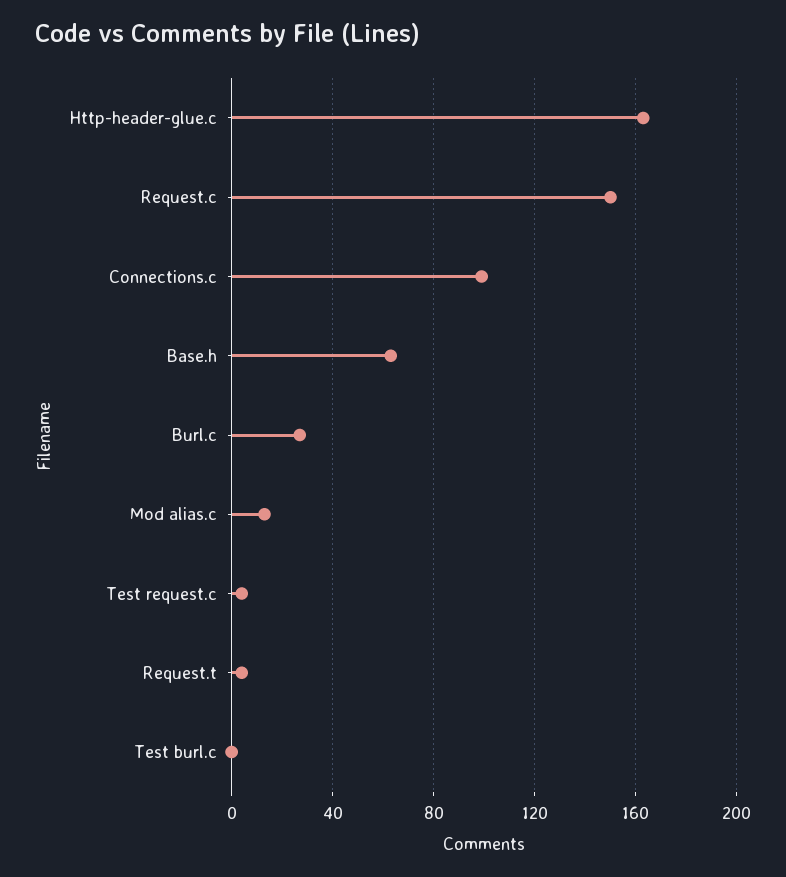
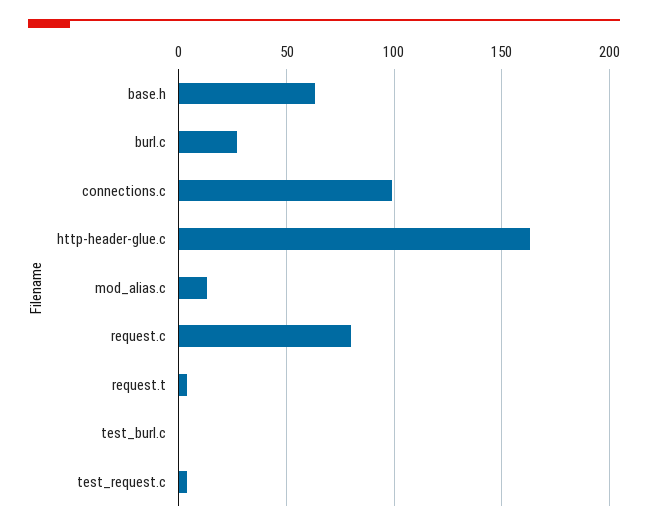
  {
    "Http-header-glue.c": 165,
-   "Request.c": 150,
+   "Request.c": 80,
    "Connections.c": 100,
    "Base.h": 65,
    "Burl.c": 25,
    "Mod alias.c": 15,
    "Test request.c": 5,
    "Request.t": 5,
    "Test burl.c": 0
  }

